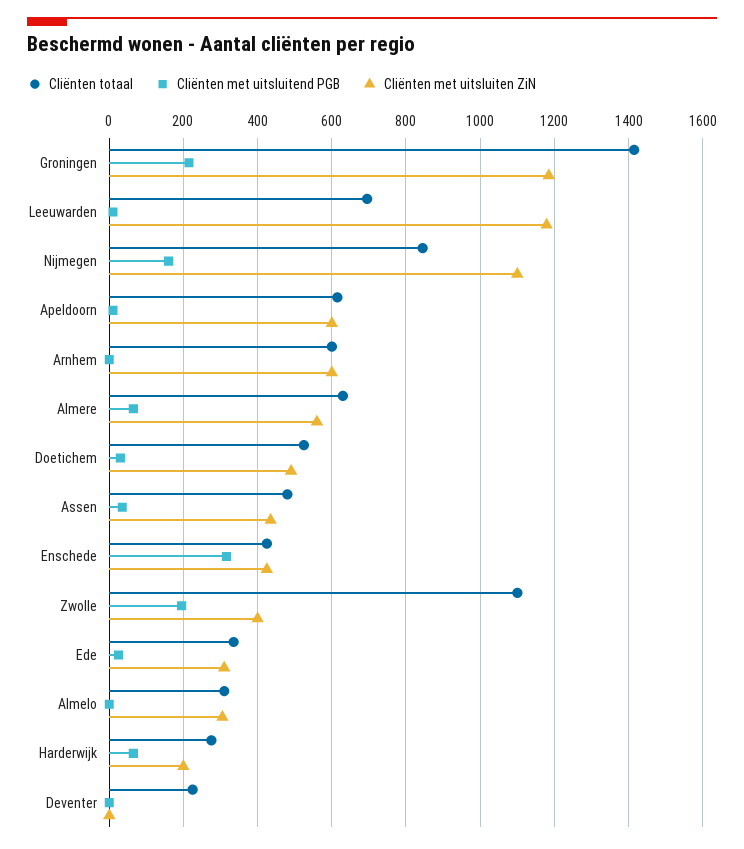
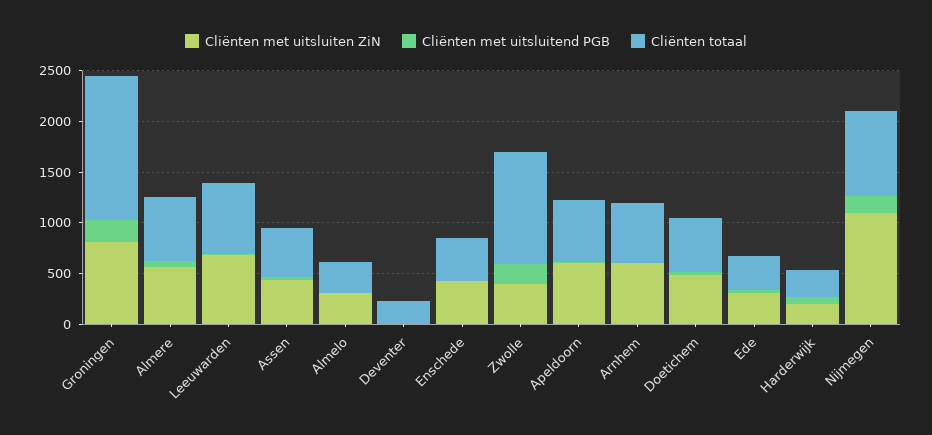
  {
    "Cliënten totaal": {
      "Groningen": 1420,
      "Leeuwarden": 700,
      "Nijmegen": 840,
      "Apeldoorn": 620,
      "Arnhem": 600,
      "Almere": 640,
      "Doetichem": 520,
      "Assen": 480,
      "Enschede": 420,
      "Zwolle": 1100,
      "Ede": 340,
      "Almelo": 320,
      "Harderwijk": 280,
      "Deventer": 220
    },
    "Cliënten met uitsluitend PGB": {
      "Groningen": 220,
      "Leeuwarden": 20,
      "Nijmegen": 160,
      "Apeldoorn": 20,
      "Arnhem": 0,
      "Almere": 60,
      "Doetichem": 40,
      "Assen": 40,
-     "Enschede": 320,
+     "Enschede": 0,
      "Zwolle": 200,
      "Ede": 20,
      "Almelo": 0,
      "Harderwijk": 60,
      "Deventer": 0
    },
    "Cliënten met uitsluiten ZiN": {
-     "Groningen": 1180,
+     "Groningen": 800,
-     "Leeuwarden": 1180,
+     "Leeuwarden": 700,
      "Nijmegen": 1100,
      "Apeldoorn": 600,
      "Arnhem": 600,
      "Almere": 560,
      "Doetichem": 500,
      "Assen": 440,
      "Enschede": 420,
      "Zwolle": 400,
      "Ede": 320,
      "Almelo": 300,
      "Harderwijk": 200,
      "Deventer": 0
    }
  }

